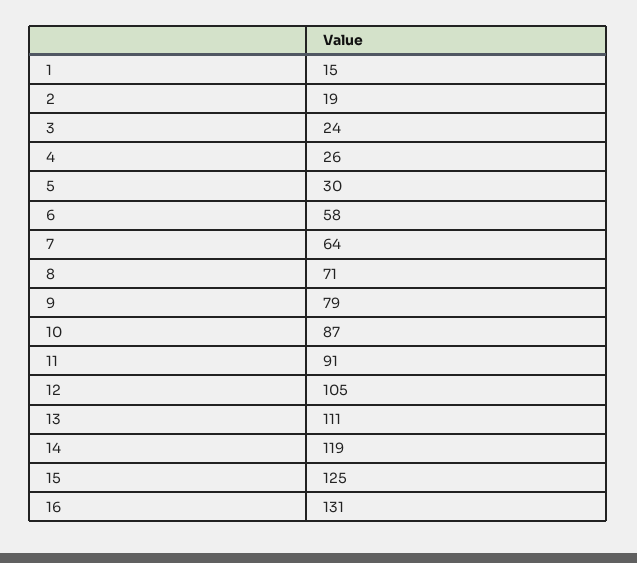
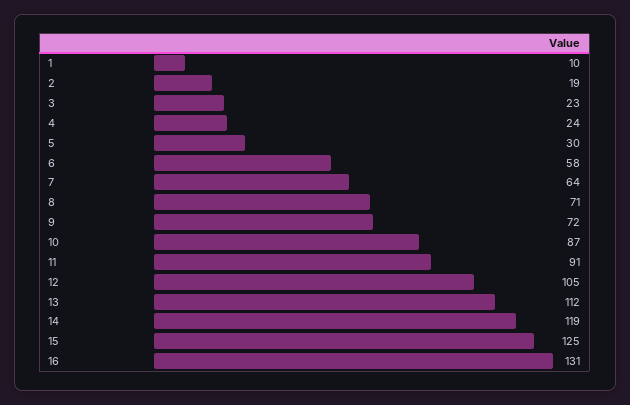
  {
-   "1": 15,
+   "1": 10,
    "2": 19,
-   "3": 24,
+   "3": 23,
-   "4": 26,
+   "4": 24,
    "5": 30,
    "6": 58,
    "7": 64,
    "8": 71,
-   "9": 79,
+   "9": 72,
    "10": 87,
    "11": 91,
    "12": 105,
-   "13": 111,
+   "13": 112,
    "14": 119,
    "15": 125,
    "16": 131
  }

